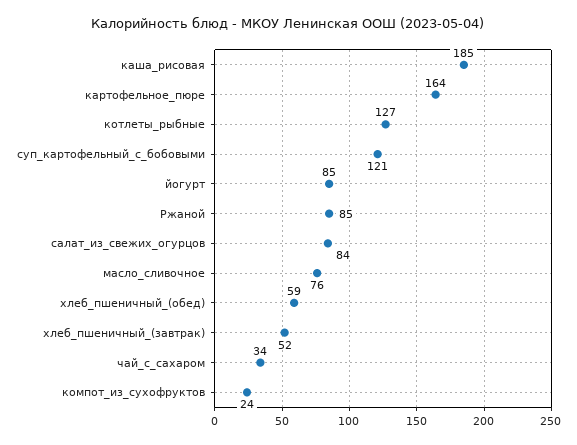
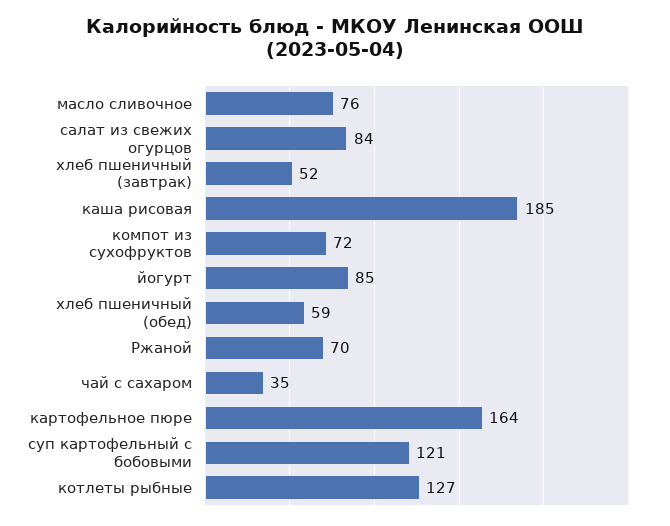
  {
    "каша_рисовая": 185,
    "картофельное_пюре": 164,
    "котлеты_рыбные": 127,
    "суп_картофельный_с_бобовыми": 121,
    "йогурт": 85,
-   "Ржаной": 85,
+   "Ржаной": 70,
    "салат_из_свежих_огурцов": 84,
    "масло_сливочное": 76,
    "хлеб_пшеничный_(обед)": 59,
    "хлеб_пшеничный_(завтрак)": 52,
-   "чай_с_сахаром": 34,
+   "чай_с_сахаром": 35,
-   "компот_из_сухофруктов": 24
+   "компот_из_сухофруктов": 72
  }

